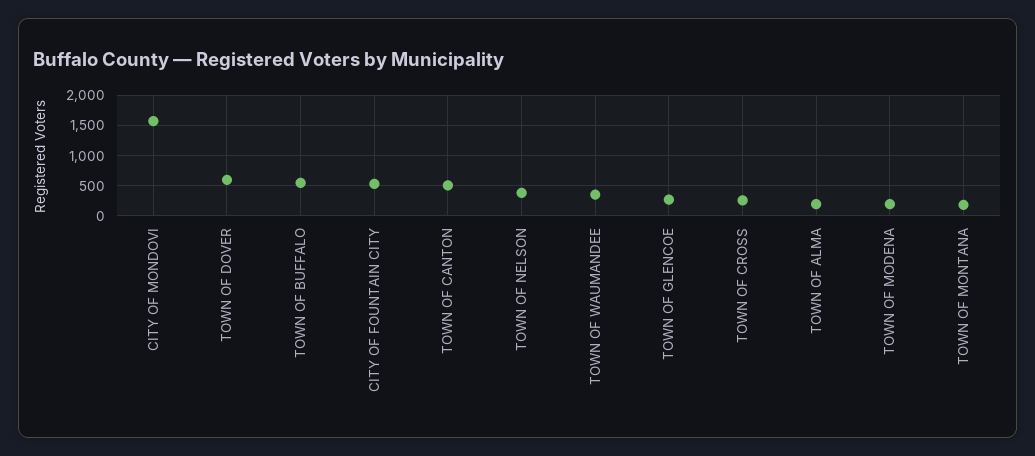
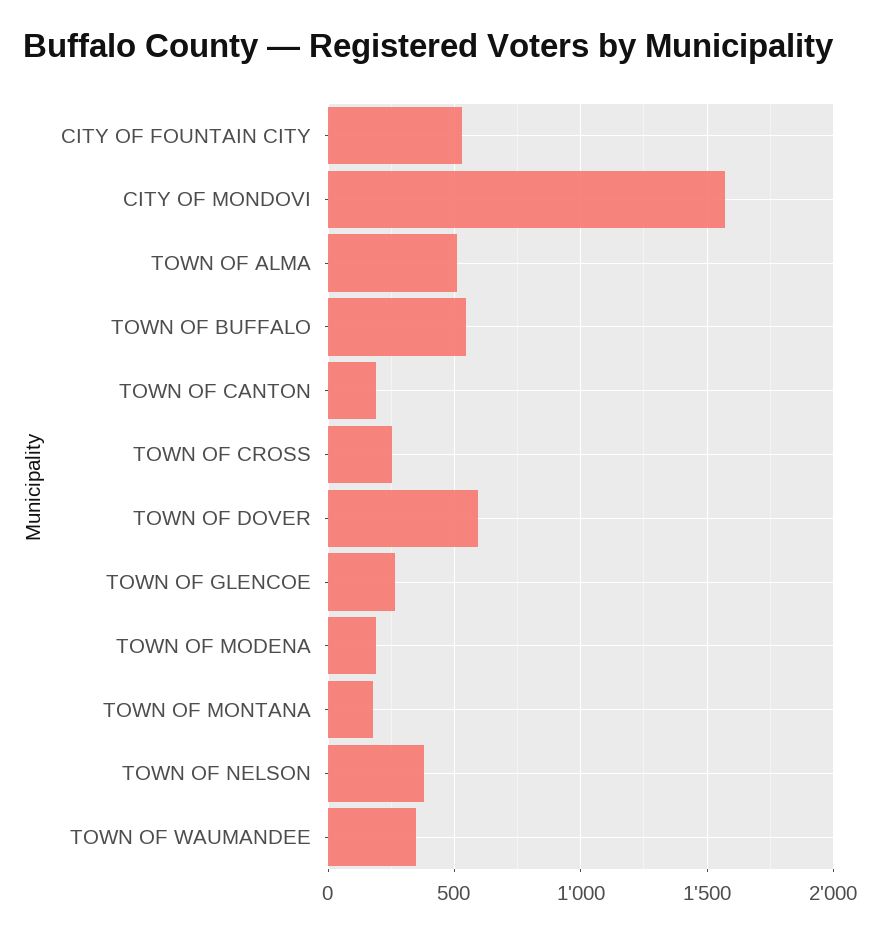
  {
    "CITY OF MONDOVI": 1550,
    "TOWN OF DOVER": 600,
    "TOWN OF BUFFALO": 550,
    "CITY OF FOUNTAIN CITY": 550,
-   "TOWN OF CANTON": 500,
+   "TOWN OF CANTON": 200,
    "TOWN OF NELSON": 400,
    "TOWN OF WAUMANDEE": 350,
    "TOWN OF GLENCOE": 250,
    "TOWN OF CROSS": 250,
-   "TOWN OF ALMA": 200,
+   "TOWN OF ALMA": 500,
    "TOWN OF MODENA": 200,
    "TOWN OF MONTANA": 200
  }

